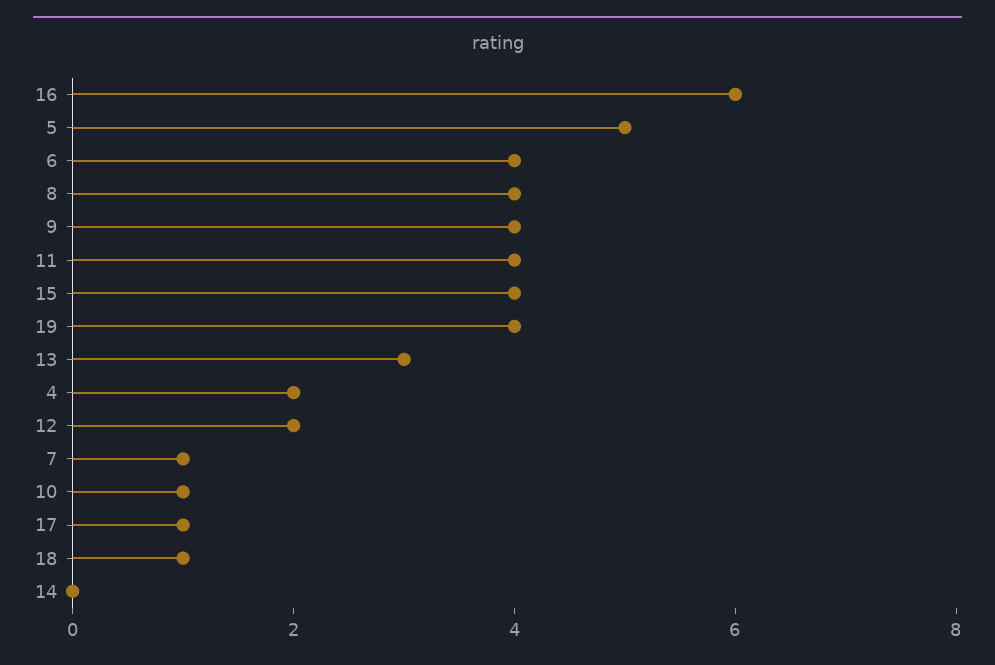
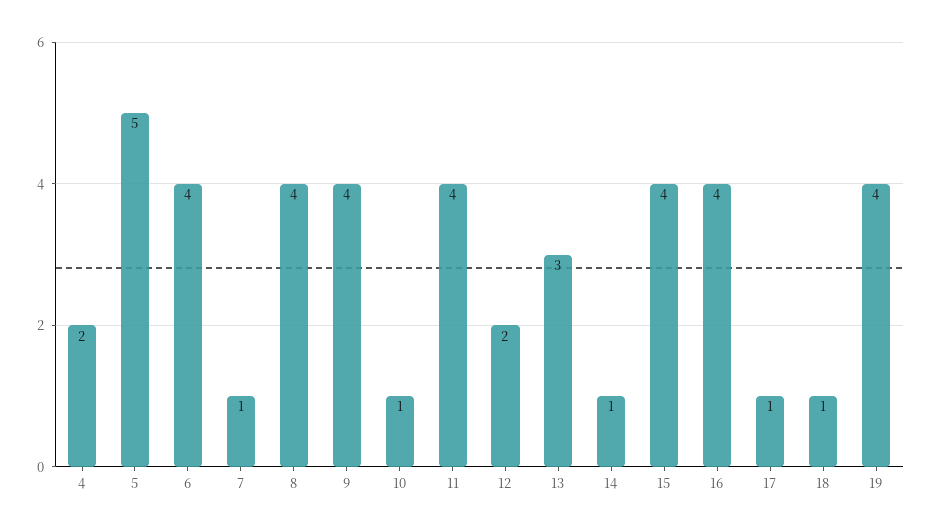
  {
-   "16": 6,
+   "16": 4,
    "5": 5,
    "6": 4,
    "8": 4,
    "9": 4,
    "11": 4,
    "15": 4,
    "19": 4,
    "13": 3,
    "4": 2,
    "12": 2,
    "7": 1,
    "10": 1,
    "17": 1,
    "18": 1,
-   "14": 0
+   "14": 1
  }

